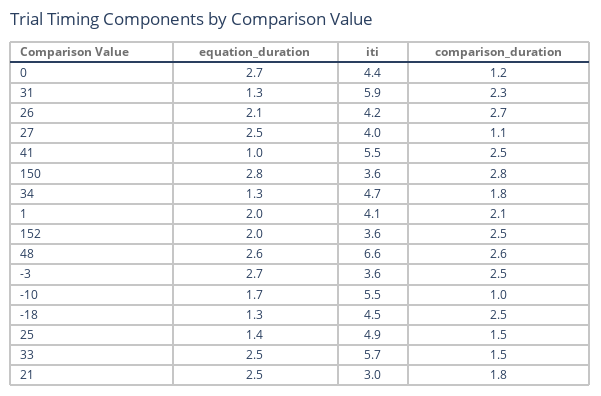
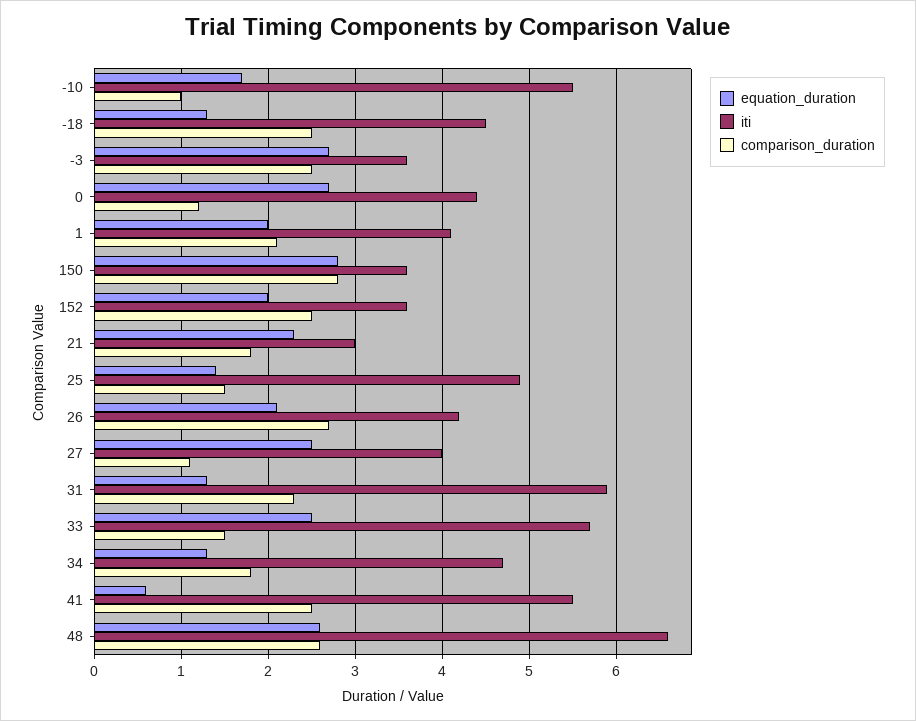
  {
    "equation_duration": {
      "0": 2.7,
      "31": 1.3,
      "26": 2.1,
      "27": 2.5,
-     "41": 1,
+     "41": 0.6,
      "150": 2.8,
      "34": 1.3,
      "1": 2,
      "152": 2,
      "48": 2.6,
      "-3": 2.7,
      "-10": 1.7,
      "-18": 1.3,
      "25": 1.4,
      "33": 2.5,
-     "21": 2.5
+     "21": 2.3
    },
    "iti": {
      "0": 4.4,
      "31": 5.9,
      "26": 4.2,
      "27": 4,
      "41": 5.5,
      "150": 3.6,
      "34": 4.7,
      "1": 4.1,
      "152": 3.6,
      "48": 6.6,
      "-3": 3.6,
      "-10": 5.5,
      "-18": 4.5,
      "25": 4.9,
      "33": 5.7,
      "21": 3
    },
    "comparison_duration": {
      "0": 1.2,
      "31": 2.3,
      "26": 2.7,
      "27": 1.1,
      "41": 2.5,
      "150": 2.8,
      "34": 1.8,
      "1": 2.1,
      "152": 2.5,
      "48": 2.6,
      "-3": 2.5,
      "-10": 1,
      "-18": 2.5,
      "25": 1.5,
      "33": 1.5,
      "21": 1.8
    }
  }

